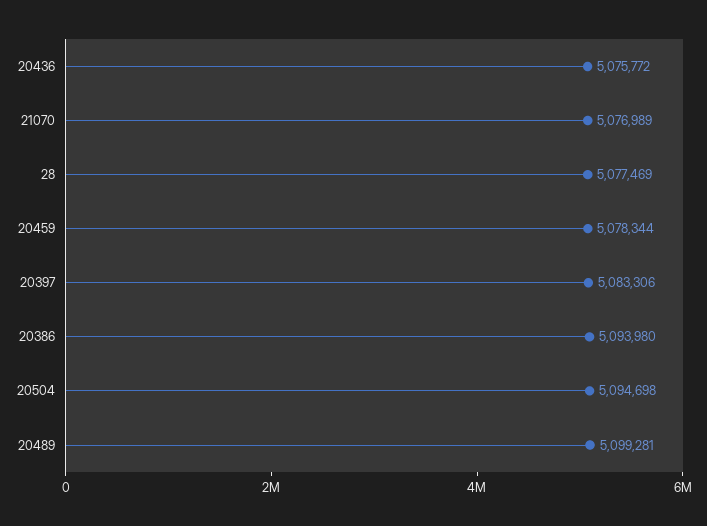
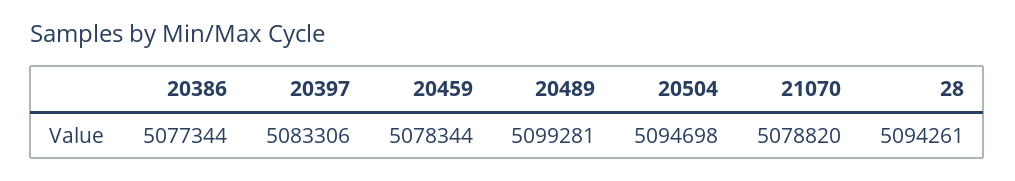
  {
-   "20436": 5075772,
-   "21070": 5076989,
+   "21070": 5078820,
-   "28": 5077469,
+   "28": 5094261,
    "20459": 5078344,
    "20397": 5083306,
-   "20386": 5093980,
+   "20386": 5077344,
    "20504": 5094698,
    "20489": 5099281
  }

